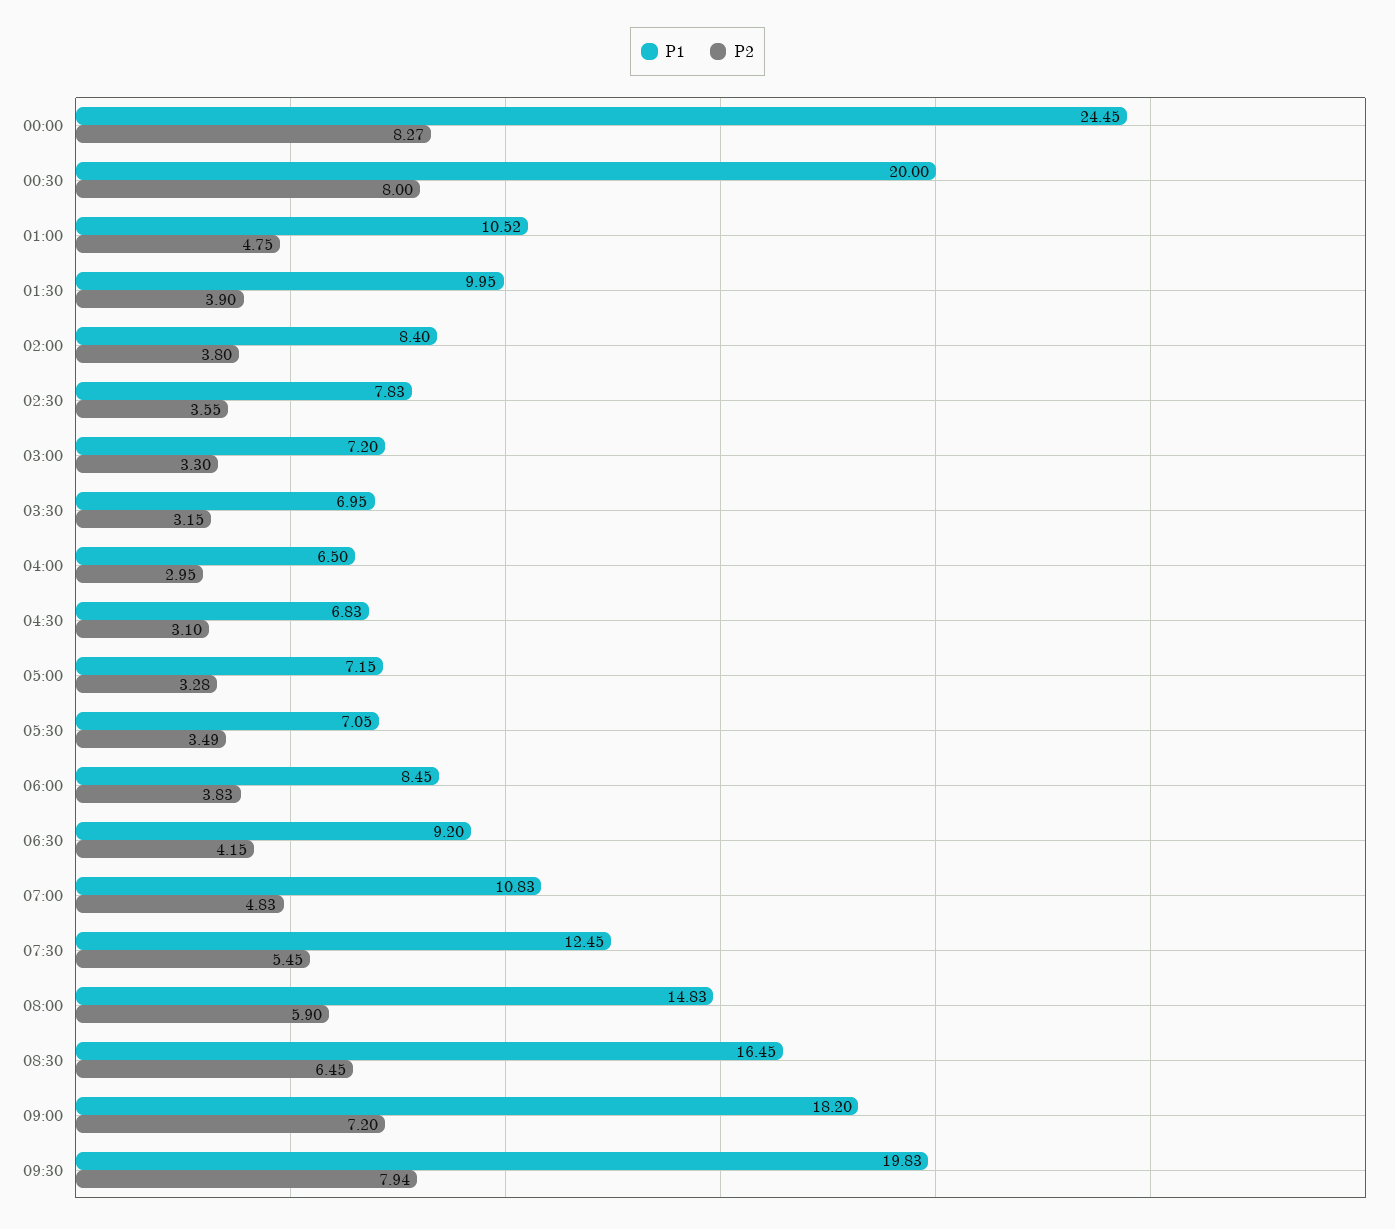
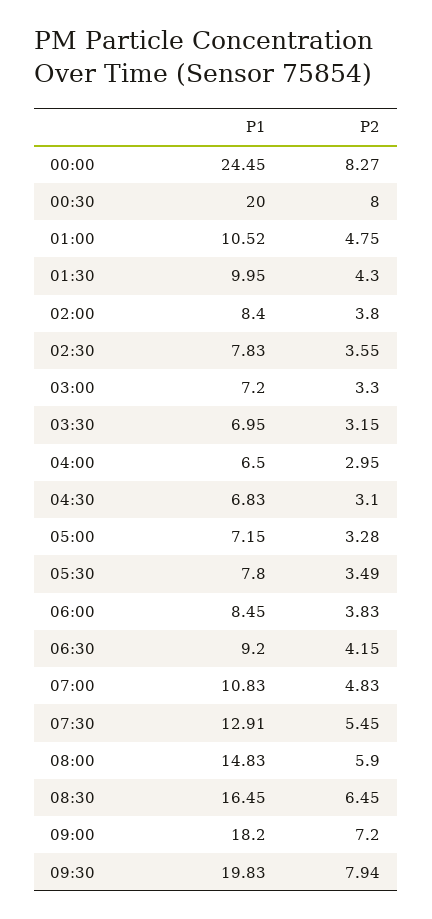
  {
    "P1": {
      "00:00": 24.45,
      "00:30": 20,
      "01:00": 10.52,
      "01:30": 9.95,
      "02:00": 8.4,
      "02:30": 7.83,
      "03:00": 7.2,
      "03:30": 6.95,
      "04:00": 6.5,
      "04:30": 6.83,
      "05:00": 7.15,
-     "05:30": 7.05,
+     "05:30": 7.8,
      "06:00": 8.45,
      "06:30": 9.2,
      "07:00": 10.83,
-     "07:30": 12.45,
+     "07:30": 12.91,
      "08:00": 14.83,
      "08:30": 16.45,
      "09:00": 18.2,
      "09:30": 19.83
    },
    "P2": {
      "00:00": 8.27,
      "00:30": 8,
      "01:00": 4.75,
-     "01:30": 3.9,
+     "01:30": 4.3,
      "02:00": 3.8,
      "02:30": 3.55,
      "03:00": 3.3,
      "03:30": 3.15,
      "04:00": 2.95,
      "04:30": 3.1,
      "05:00": 3.28,
      "05:30": 3.49,
      "06:00": 3.83,
      "06:30": 4.15,
      "07:00": 4.83,
      "07:30": 5.45,
      "08:00": 5.9,
      "08:30": 6.45,
      "09:00": 7.2,
      "09:30": 7.94
    }
  }

